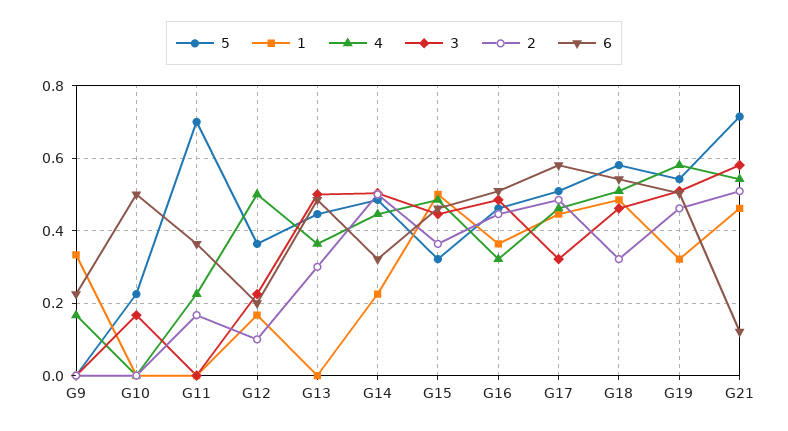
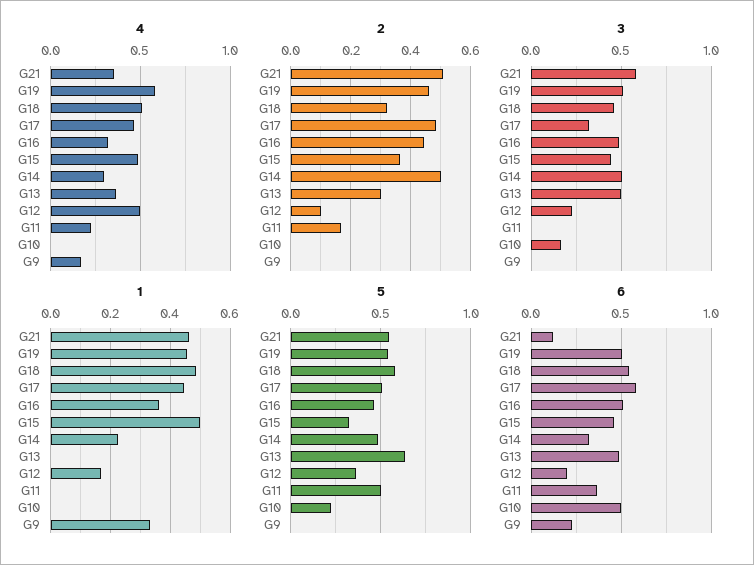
  {
    "5": {
      "G9": 0,
      "G10": 0.22,
-     "G11": 0.7,
+     "G11": 0.5,
      "G12": 0.36,
-     "G13": 0.44,
+     "G13": 0.65,
      "G14": 0.48,
      "G15": 0.32,
      "G16": 0.46,
      "G17": 0.5,
      "G18": 0.58,
      "G19": 0.54,
-     "G21": 0.72
+     "G21": 0.55
    },
    "1": {
      "G9": 0.34,
      "G10": 0,
      "G11": 0,
      "G12": 0.16,
      "G13": 0,
      "G14": 0.22,
      "G15": 0.5,
      "G16": 0.36,
      "G17": 0.44,
      "G18": 0.48,
-     "G19": 0.32,
+     "G19": 0.45,
      "G21": 0.46
    },
    "4": {
      "G9": 0.16,
      "G10": 0,
      "G11": 0.22,
      "G12": 0.5,
      "G13": 0.36,
-     "G14": 0.44,
+     "G14": 0.3,
      "G15": 0.48,
      "G16": 0.32,
      "G17": 0.46,
      "G18": 0.5,
      "G19": 0.58,
-     "G21": 0.54
+     "G21": 0.35
    },
    "3": {
      "G9": 0,
      "G10": 0.16,
      "G11": 0,
      "G12": 0.22,
      "G13": 0.5,
      "G14": 0.5,
      "G15": 0.44,
      "G16": 0.48,
      "G17": 0.32,
      "G18": 0.46,
      "G19": 0.5,
      "G21": 0.58
    },
    "2": {
      "G9": 0,
      "G10": 0,
      "G11": 0.16,
      "G12": 0.1,
      "G13": 0.3,
      "G14": 0.5,
      "G15": 0.36,
      "G16": 0.44,
      "G17": 0.48,
      "G18": 0.32,
      "G19": 0.46,
      "G21": 0.5
    },
    "6": {
      "G9": 0.22,
      "G10": 0.5,
      "G11": 0.36,
      "G12": 0.2,
      "G13": 0.48,
      "G14": 0.32,
      "G15": 0.46,
      "G16": 0.5,
      "G17": 0.58,
      "G18": 0.54,
      "G19": 0.5,
      "G21": 0.12
    }
  }

